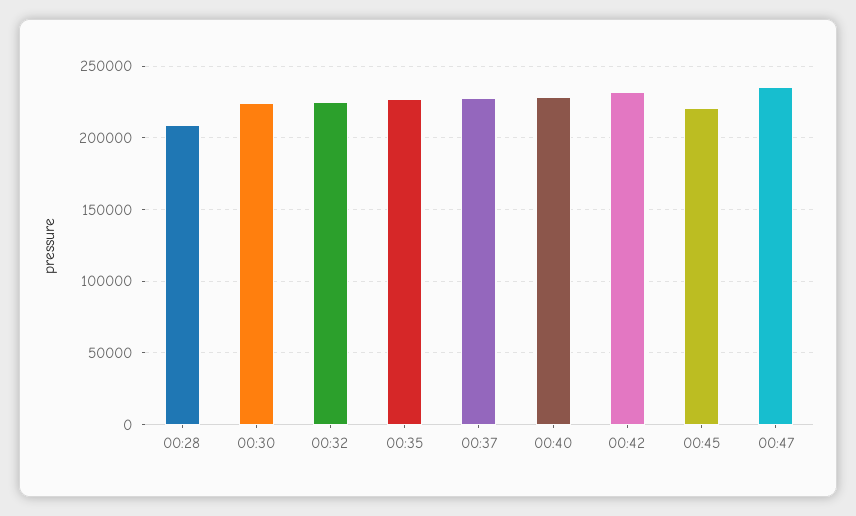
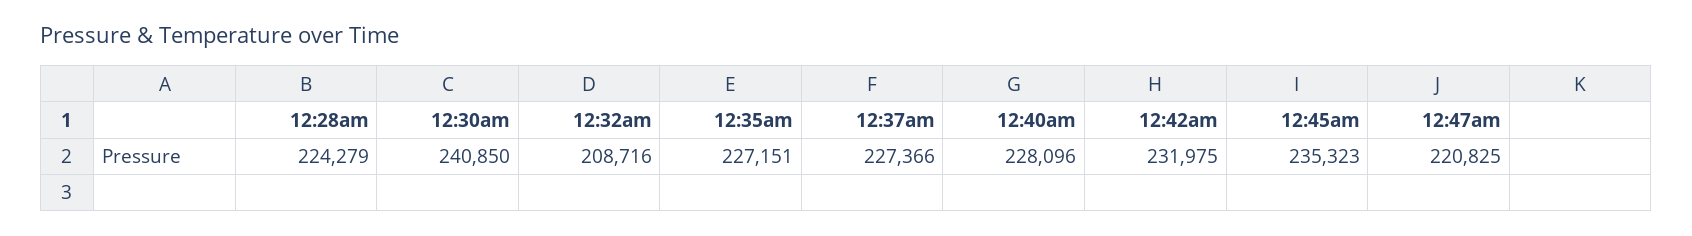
  {
-   "00:28": 210000,
+   "00:28": 224279,
-   "00:30": 225000,
+   "00:30": 240850,
-   "00:32": 225000,
+   "00:32": 208716,
    "00:35": 227151,
    "00:37": 227366,
    "00:40": 228096,
    "00:42": 231975,
-   "00:45": 220000,
+   "00:45": 235323,
-   "00:47": 235000
+   "00:47": 220825
  }

